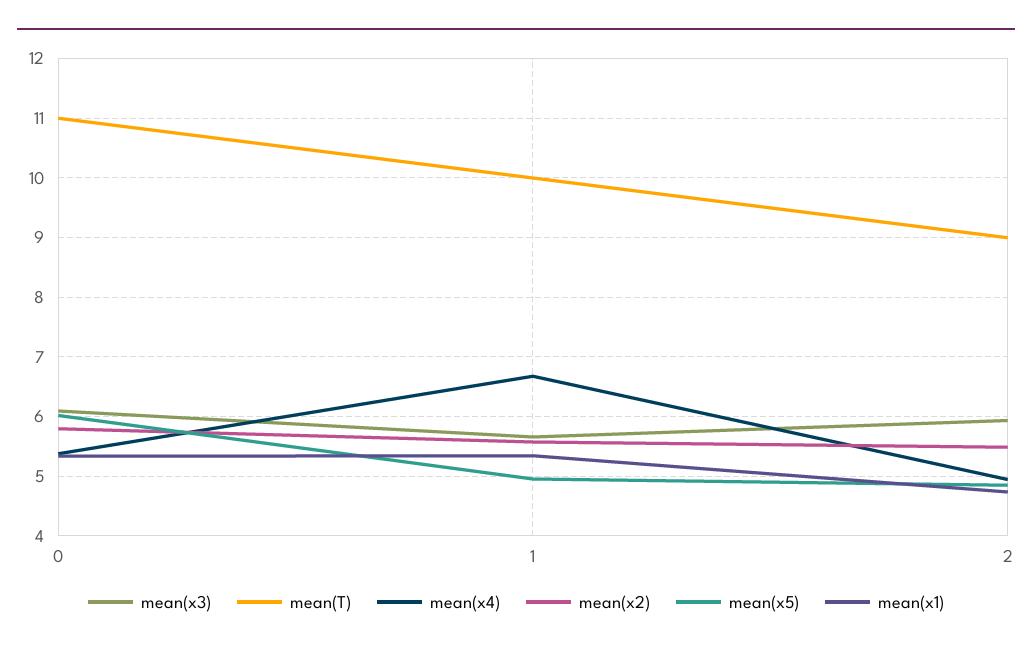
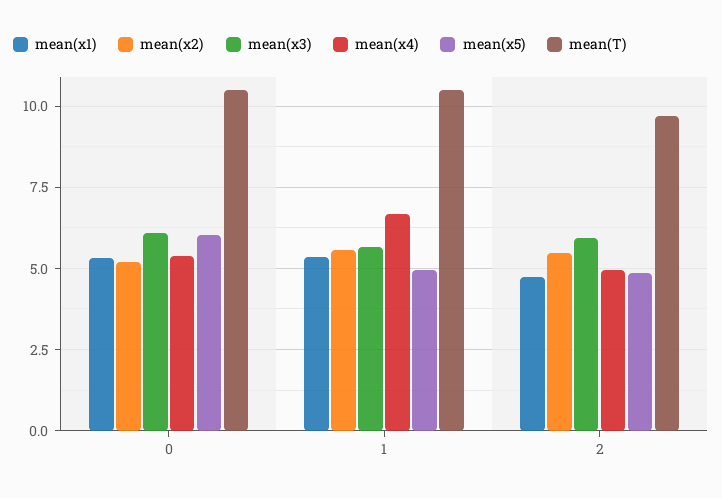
  {
    "mean(x3)": {
      "0": 6,
      "1": 5.6,
      "2": 6
    },
    "mean(T)": {
-     "0": 11,
+     "0": 10.5,
-     "1": 10,
+     "1": 10.5,
-     "2": 9
+     "2": 9.75
    },
    "mean(x4)": {
      "0": 5.4,
      "1": 6.6,
      "2": 5
    },
    "mean(x2)": {
-     "0": 5.8,
+     "0": 5.25,
      "1": 5.6,
      "2": 5.4
    },
    "mean(x5)": {
      "0": 6,
      "1": 5,
      "2": 4.8
    },
    "mean(x1)": {
      "0": 5.4,
      "1": 5.4,
      "2": 4.8
    }
  }

